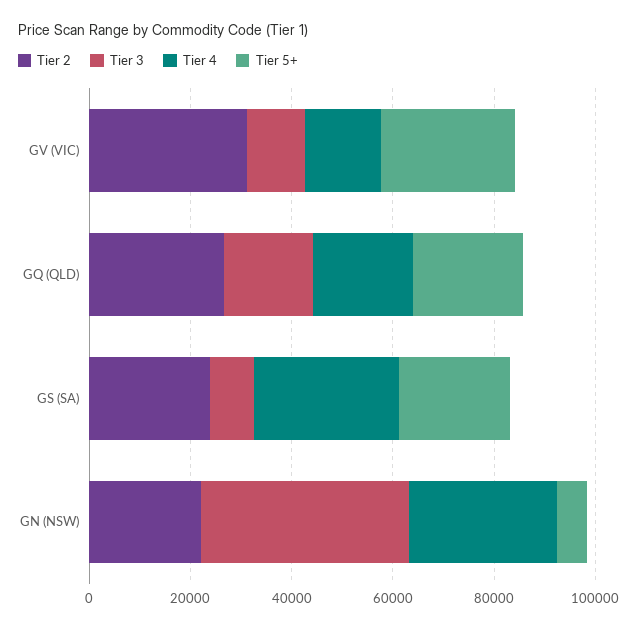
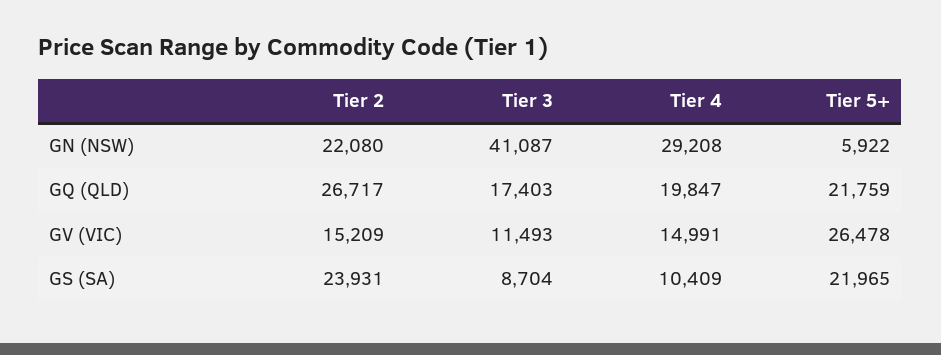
  {
    "Tier 2": {
-     "GV (VIC)": 30000,
+     "GV (VIC)": 15209,
      "GQ (QLD)": 26717,
      "GS (SA)": 23931,
      "GN (NSW)": 22080
    },
    "Tier 3": {
      "GV (VIC)": 11493,
      "GQ (QLD)": 17403,
      "GS (SA)": 8704,
      "GN (NSW)": 41087
    },
    "Tier 4": {
      "GV (VIC)": 14991,
      "GQ (QLD)": 19847,
-     "GS (SA)": 30000,
+     "GS (SA)": 10409,
      "GN (NSW)": 29208
    },
    "Tier 5+": {
      "GV (VIC)": 26478,
      "GQ (QLD)": 21759,
      "GS (SA)": 21965,
      "GN (NSW)": 5922
    }
  }

